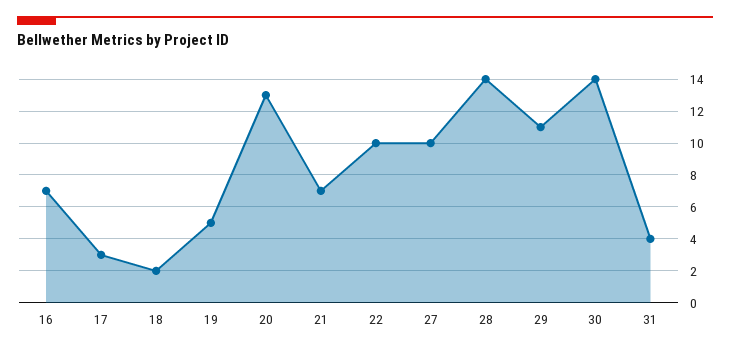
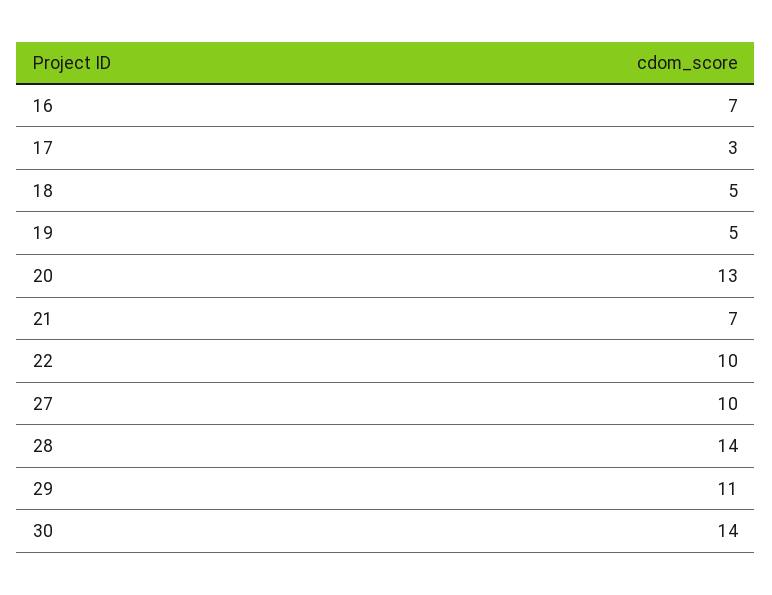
  {
    "16": 7,
    "17": 3,
-   "18": 2,
+   "18": 5,
    "19": 5,
    "20": 13,
    "21": 7,
    "22": 10,
    "27": 10,
    "28": 14,
    "29": 11,
-   "30": 14,
+   "30": 14
-   "31": 4
  }

